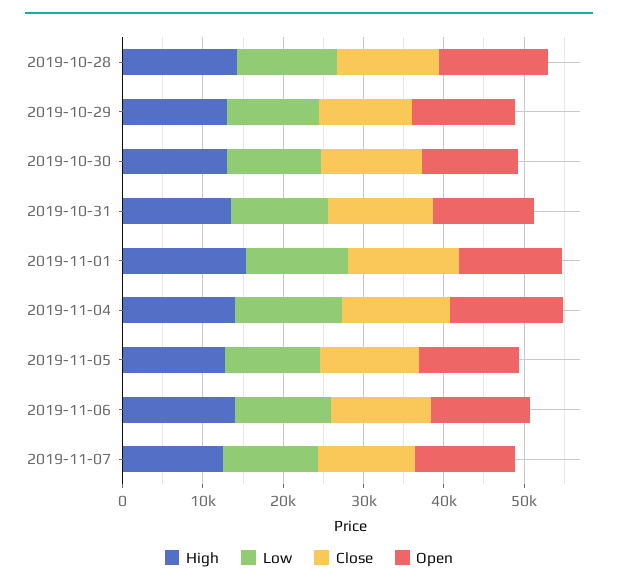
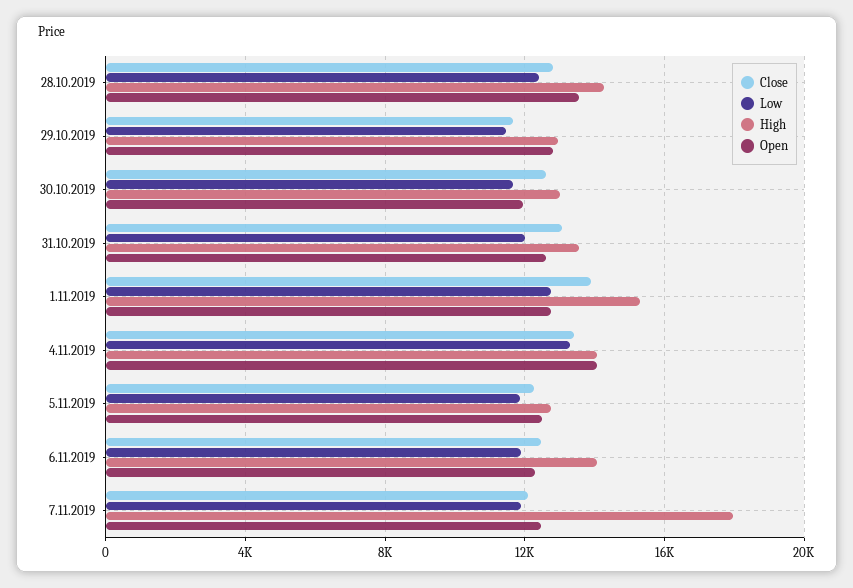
  {
    "High": {
      "2019-10-28": 14500,
      "2019-10-29": 13000,
      "2019-10-30": 13000,
      "2019-10-31": 13500,
      "2019-11-01": 15500,
      "2019-11-04": 14000,
      "2019-11-05": 13000,
      "2019-11-06": 14000,
-     "2019-11-07": 12000
+     "2019-11-07": 18000
    },
    "Low": {
      "2019-10-28": 12500,
      "2019-10-29": 11500,
      "2019-10-30": 11500,
      "2019-10-31": 12000,
      "2019-11-01": 13000,
      "2019-11-04": 13500,
      "2019-11-05": 12000,
      "2019-11-06": 12000,
      "2019-11-07": 12000
    },
    "Close": {
      "2019-10-28": 13000,
      "2019-10-29": 11500,
      "2019-10-30": 12500,
      "2019-10-31": 13000,
      "2019-11-01": 14000,
      "2019-11-04": 13500,
      "2019-11-05": 12500,
      "2019-11-06": 12500,
      "2019-11-07": 12000
    },
    "Open": {
      "2019-10-28": 13500,
      "2019-10-29": 13000,
      "2019-10-30": 12000,
      "2019-10-31": 12500,
      "2019-11-01": 13000,
      "2019-11-04": 14000,
      "2019-11-05": 12500,
      "2019-11-06": 12500,
      "2019-11-07": 12500
    }
  }

